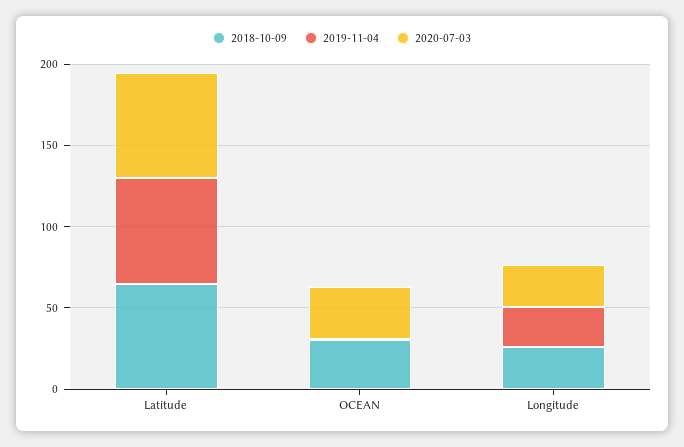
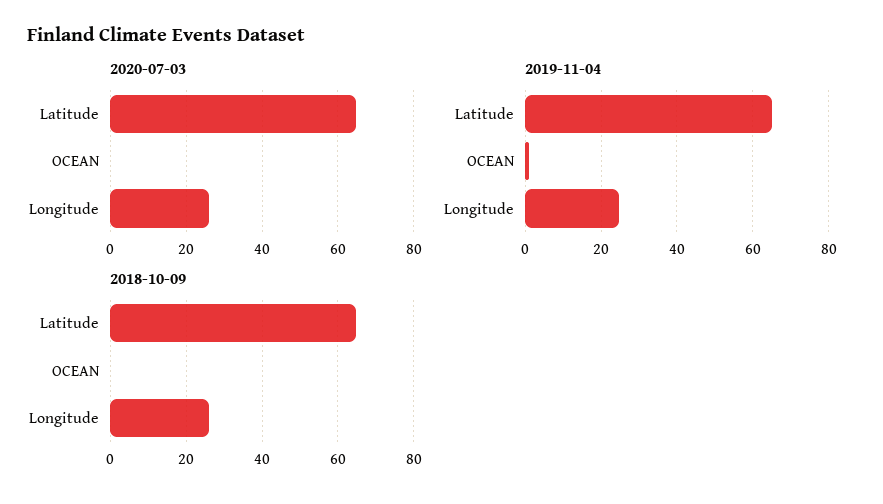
  {
    "2018-10-09": {
      "Latitude": 64,
-     "OCEAN": 30,
+     "OCEAN": 0,
      "Longitude": 26
    },
    "2019-11-04": {
      "Latitude": 66,
      "OCEAN": 2,
      "Longitude": 24
    },
    "2020-07-03": {
      "Latitude": 64,
-     "OCEAN": 30,
+     "OCEAN": 0,
      "Longitude": 26
    }
  }

